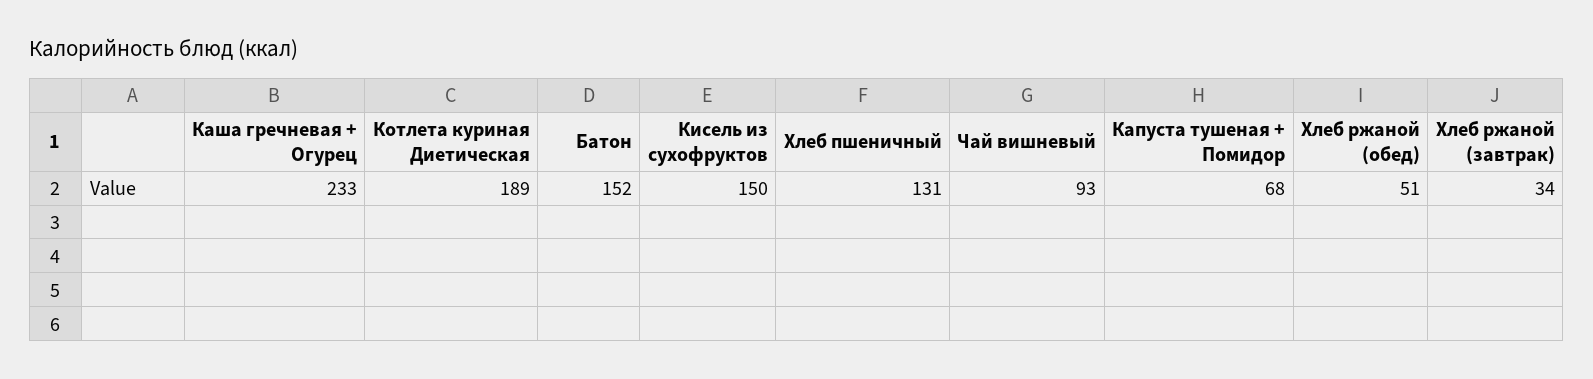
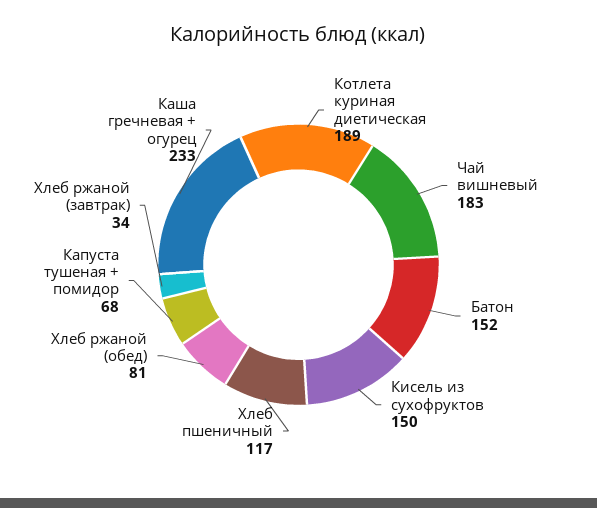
  {
    "Каша гречневая + Огурец": 233,
    "Котлета куриная Диетическая": 189,
    "Батон": 152,
    "Кисель из сухофруктов": 150,
-   "Хлеб пшеничный": 131,
+   "Хлеб пшеничный": 117,
-   "Чай вишневый": 93,
+   "Чай вишневый": 183,
    "Капуста тушеная + Помидор": 68,
-   "Хлеб ржаной (обед)": 51,
+   "Хлеб ржаной (обед)": 81,
    "Хлеб ржаной (завтрак)": 34
  }

